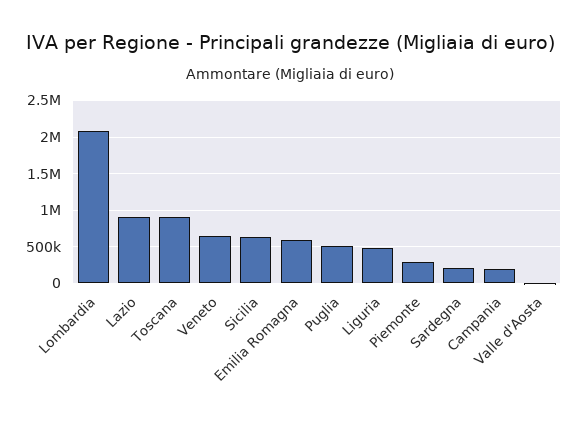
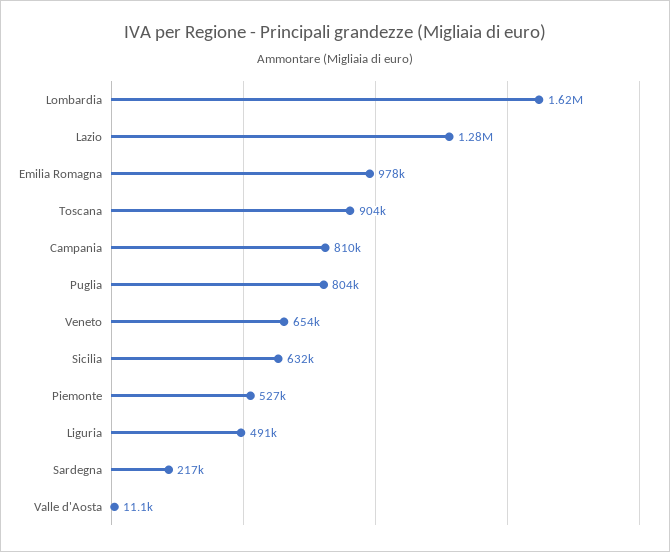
  {
-   "Lombardia": 2100000,
+   "Lombardia": 1620000,
-   "Lazio": 900000,
+   "Lazio": 1280000,
    "Toscana": 904000,
    "Veneto": 654000,
    "Sicilia": 632000,
-   "Emilia Romagna": 600000,
+   "Emilia Romagna": 978000,
-   "Puglia": 500000,
+   "Puglia": 804000,
    "Liguria": 491000,
-   "Piemonte": 300000,
+   "Piemonte": 527000,
    "Sardegna": 217000,
-   "Campania": 200000,
+   "Campania": 810000,
    "Valle d'Aosta": 11100
  }

